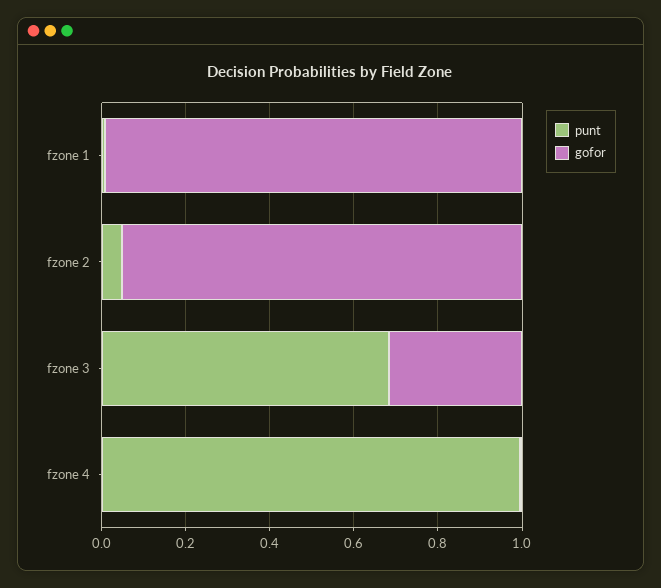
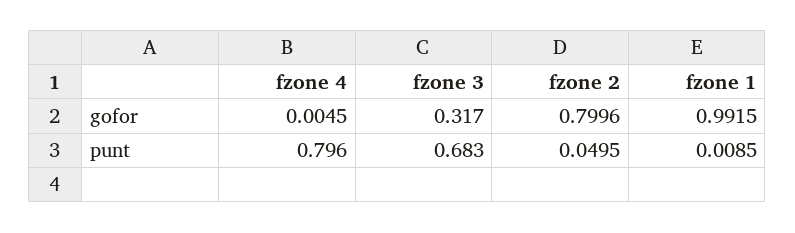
  {
    "punt": {
      "fzone 1": 0.0085,
      "fzone 2": 0.0495,
      "fzone 3": 0.683,
-     "fzone 4": 1
+     "fzone 4": 0.796
    },
    "gofor": {
      "fzone 1": 0.9915,
-     "fzone 2": 0.95,
+     "fzone 2": 0.7996,
      "fzone 3": 0.317,
      "fzone 4": 0.0045
    }
  }

